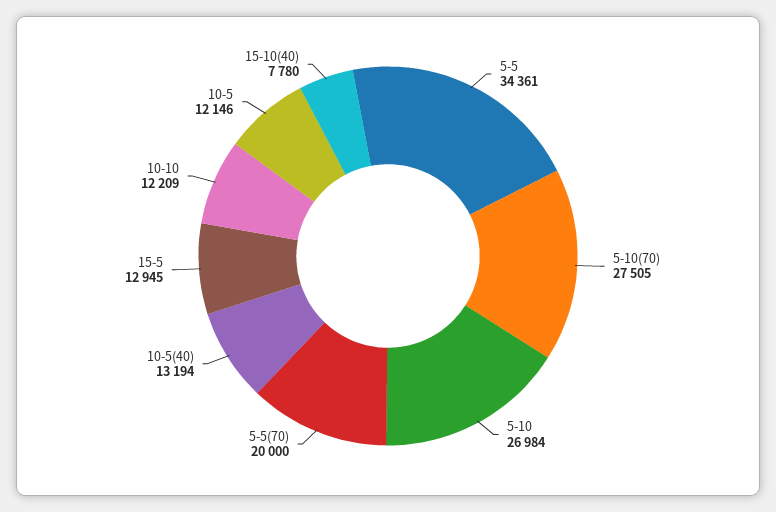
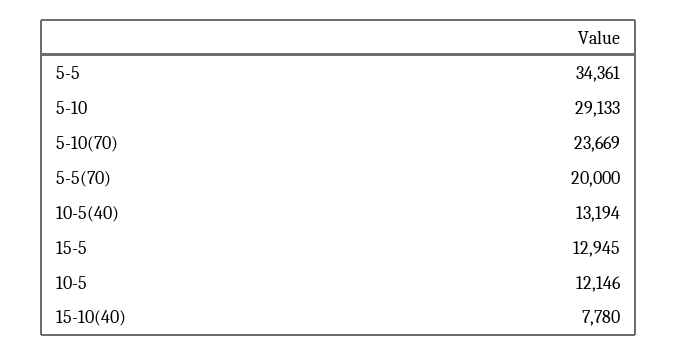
  {
    "5-5": 34361,
-   "5-10(70)": 27505,
+   "5-10(70)": 23669,
-   "5-10": 26984,
+   "5-10": 29133,
    "5-5(70)": 20000,
    "10-5(40)": 13194,
    "15-5": 12945,
-   "10-10": 12209,
    "10-5": 12146,
    "15-10(40)": 7780
  }

